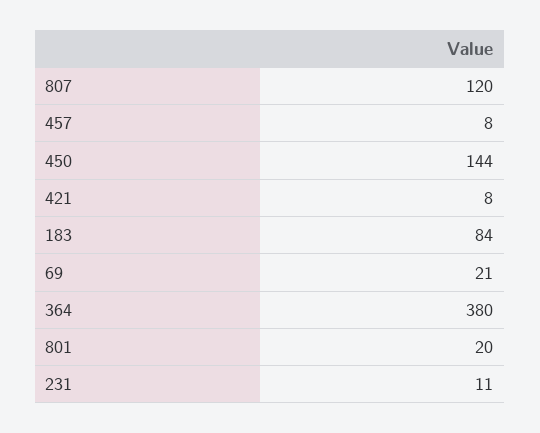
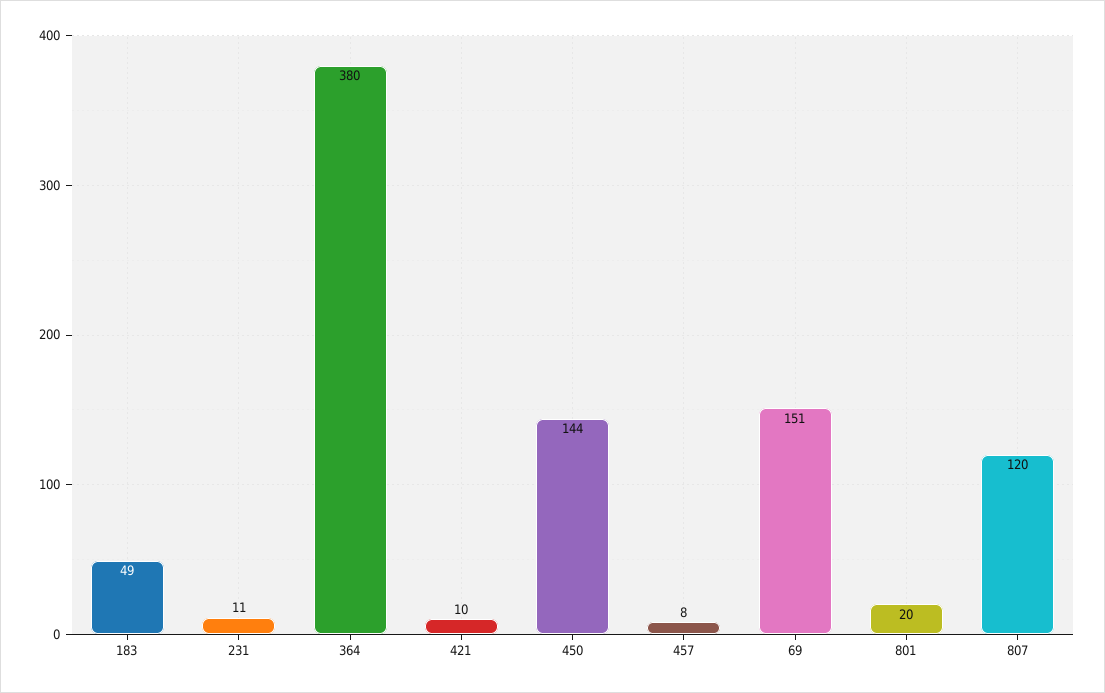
  {
    "807": 120,
    "457": 8,
    "450": 144,
-   "421": 8,
+   "421": 10,
-   "183": 84,
+   "183": 49,
-   "69": 21,
+   "69": 151,
    "364": 380,
    "801": 20,
    "231": 11
  }

